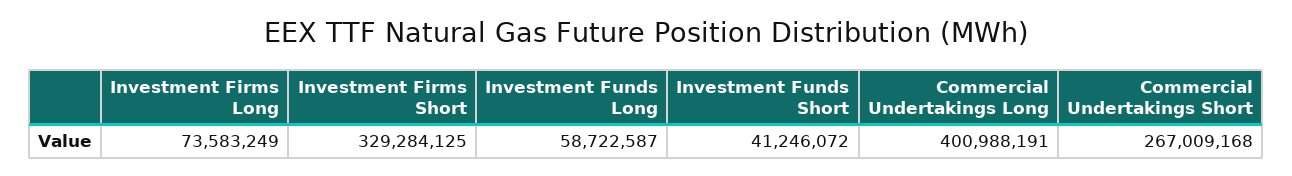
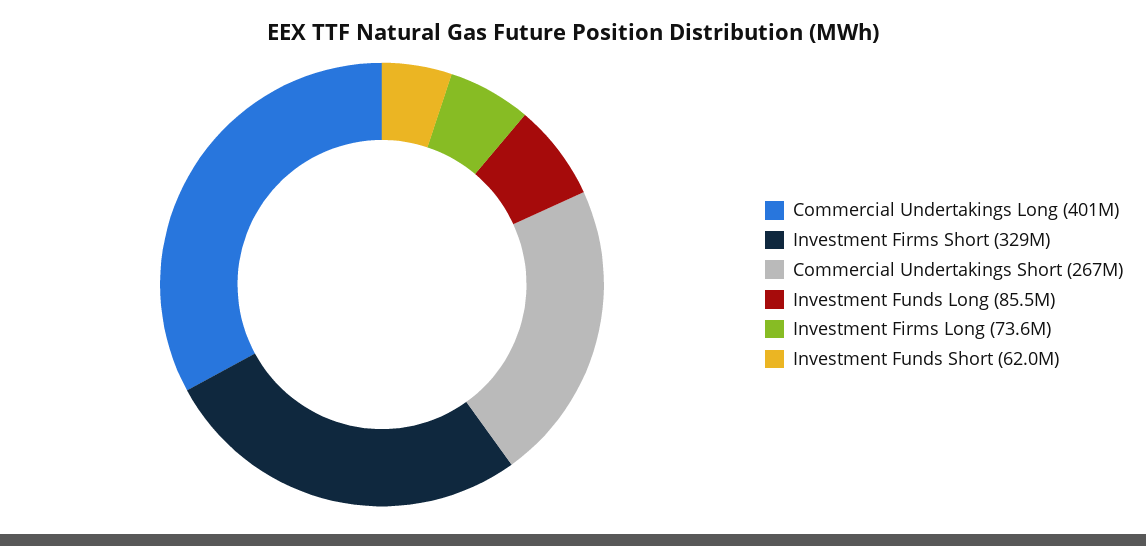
  {
    "Investment Firms Long": 73583249,
    "Investment Firms Short": 329284125,
-   "Investment Funds Long": 58722587,
+   "Investment Funds Long": 85500000,
-   "Investment Funds Short": 41246072,
+   "Investment Funds Short": 62000000,
    "Commercial Undertakings Long": 400988191,
    "Commercial Undertakings Short": 267009168
  }

